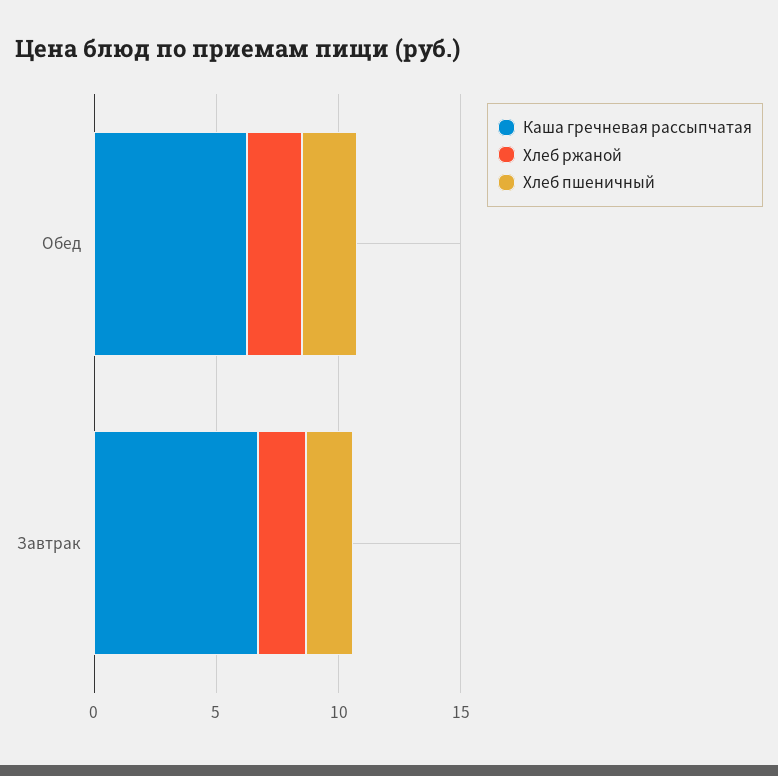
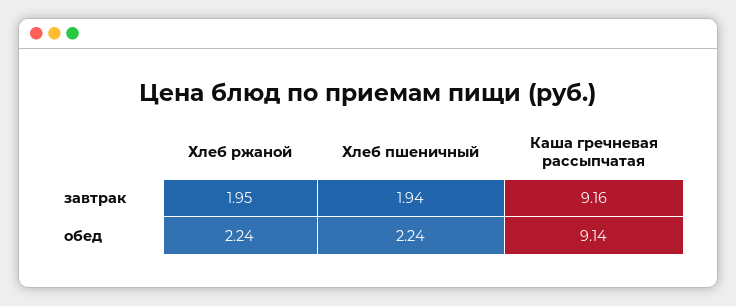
  {
    "Каша гречневая рассыпчатая": {
-     "Обед": 6,
+     "Обед": 9.14,
-     "Завтрак": 7
+     "Завтрак": 9.16
    },
    "Хлеб ржаной": {
      "Обед": 2.24,
      "Завтрак": 1.95
    },
    "Хлеб пшеничный": {
      "Обед": 2.24,
      "Завтрак": 1.94
    }
  }

